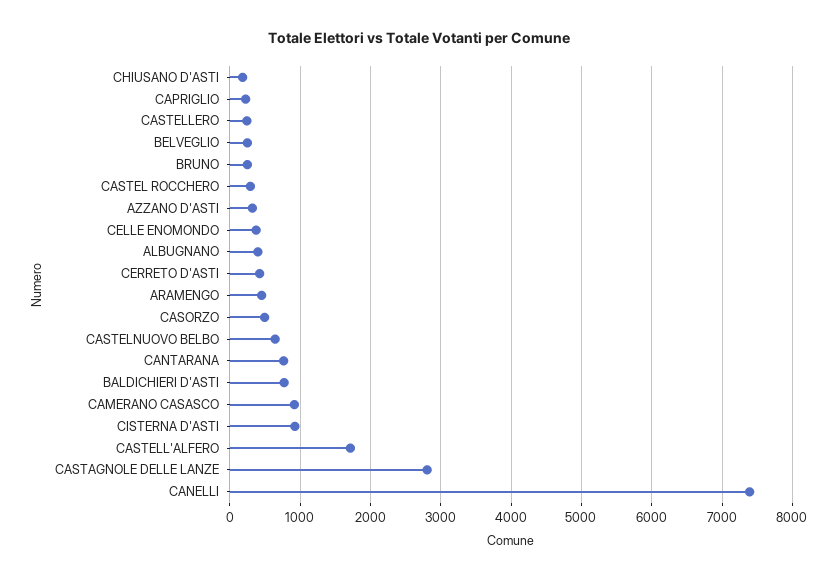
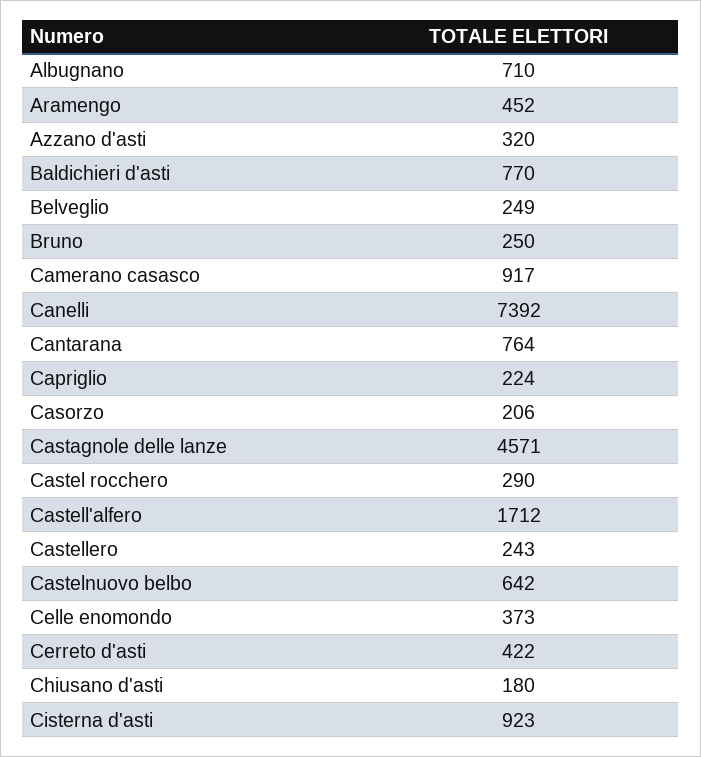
  {
    "CHIUSANO D'ASTI": 180,
    "CAPRIGLIO": 224,
    "CASTELLERO": 243,
    "BELVEGLIO": 249,
    "BRUNO": 250,
    "CASTEL ROCCHERO": 290,
    "AZZANO D'ASTI": 320,
    "CELLE ENOMONDO": 373,
-   "ALBUGNANO": 400,
+   "ALBUGNANO": 710,
    "CERRETO D'ASTI": 422,
    "ARAMENGO": 452,
-   "CASORZO": 500,
+   "CASORZO": 206,
    "CASTELNUOVO BELBO": 642,
    "CANTARANA": 764,
    "BALDICHIERI D'ASTI": 770,
    "CAMERANO CASASCO": 917,
    "CISTERNA D'ASTI": 923,
    "CASTELL'ALFERO": 1712,
-   "CASTAGNOLE DELLE LANZE": 2800,
+   "CASTAGNOLE DELLE LANZE": 4571,
    "CANELLI": 7392
  }

